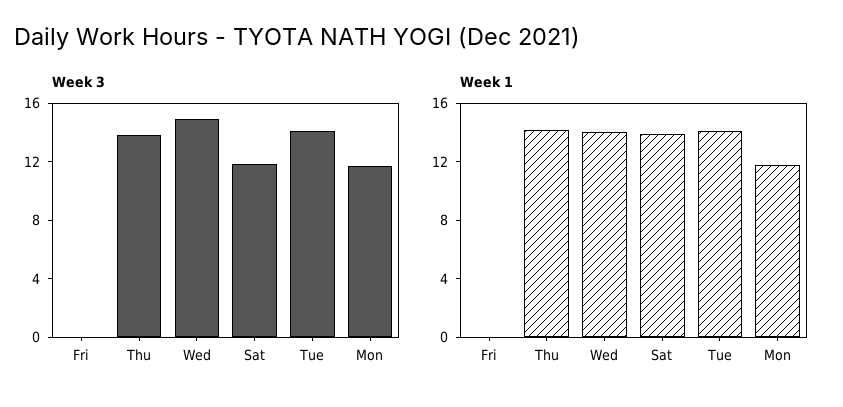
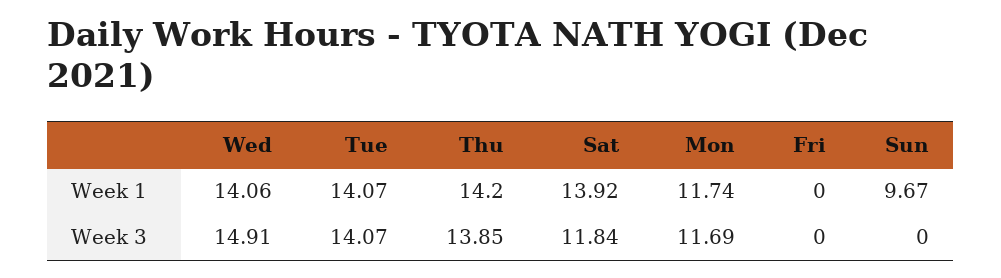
  {
    "Week 3": {
      "Fri": 0,
      "Thu": 13.85,
      "Wed": 14.91,
      "Sat": 11.84,
      "Tue": 14.07,
-     "Mon": 11.69
+     "Mon": 11.69,
+     "Sun": 0
    },
    "Week 1": {
      "Fri": 0,
      "Thu": 14.2,
      "Wed": 14.06,
      "Sat": 13.92,
      "Tue": 14.07,
-     "Mon": 11.74
+     "Mon": 11.74,
+     "Sun": 9.67
    }
  }

